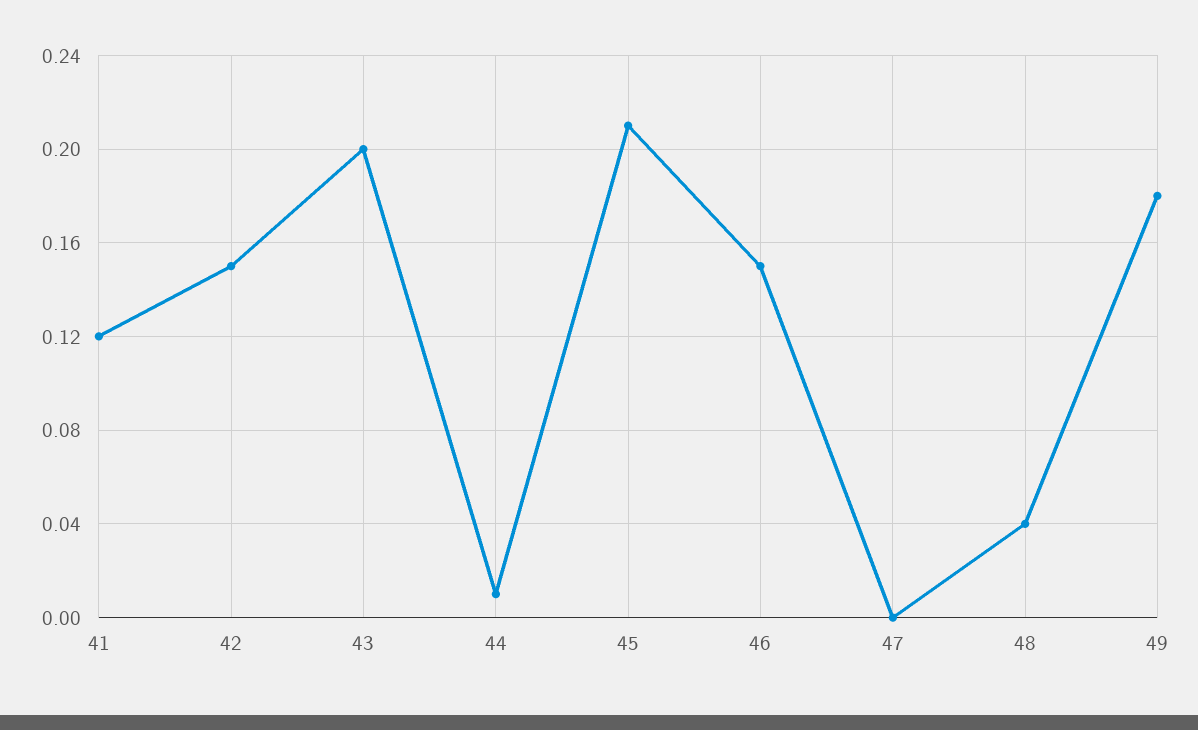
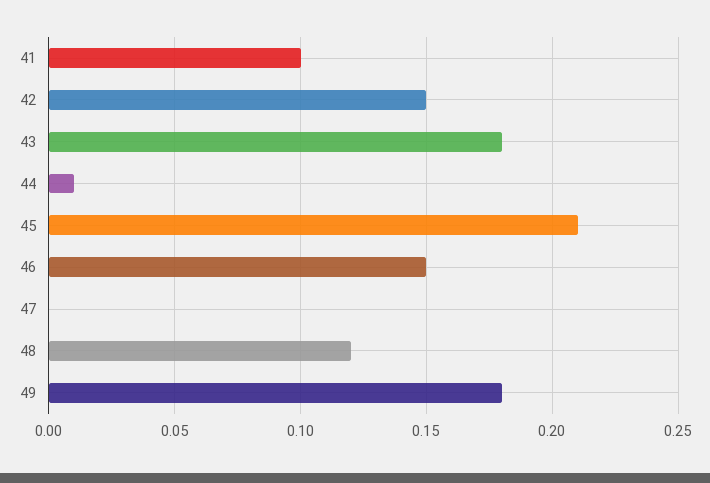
  {
-   "41": 0.12,
+   "41": 0.1,
    "42": 0.15,
-   "43": 0.2,
+   "43": 0.18,
    "44": 0.01,
    "45": 0.21,
    "46": 0.15,
    "47": 0,
-   "48": 0.04,
+   "48": 0.12,
    "49": 0.18
  }

